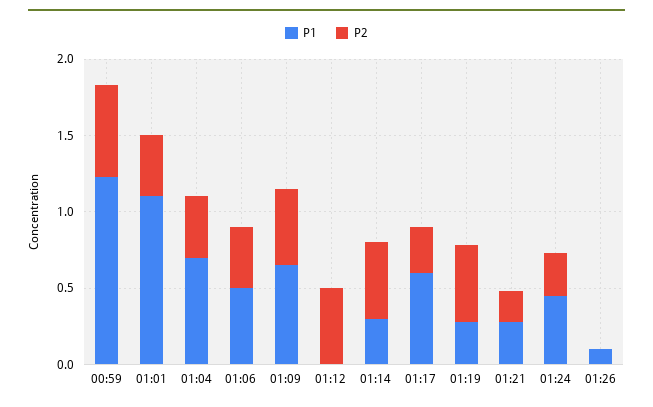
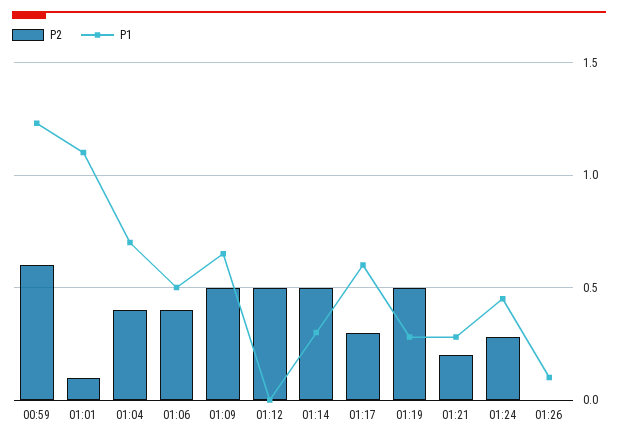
  {
    "P1": {
      "00:59": 1.25,
      "01:01": 1.1,
      "01:04": 0.7,
      "01:06": 0.5,
      "01:09": 0.65,
      "01:12": 0,
      "01:14": 0.3,
      "01:17": 0.6,
      "01:19": 0.3,
      "01:21": 0.3,
      "01:24": 0.45,
      "01:26": 0.1
    },
    "P2": {
      "00:59": 0.6,
-     "01:01": 0.4,
+     "01:01": 0.1,
      "01:04": 0.4,
      "01:06": 0.4,
      "01:09": 0.5,
      "01:12": 0.5,
      "01:14": 0.5,
      "01:17": 0.3,
      "01:19": 0.5,
      "01:21": 0.2,
      "01:24": 0.3,
      "01:26": 0
    }
  }

